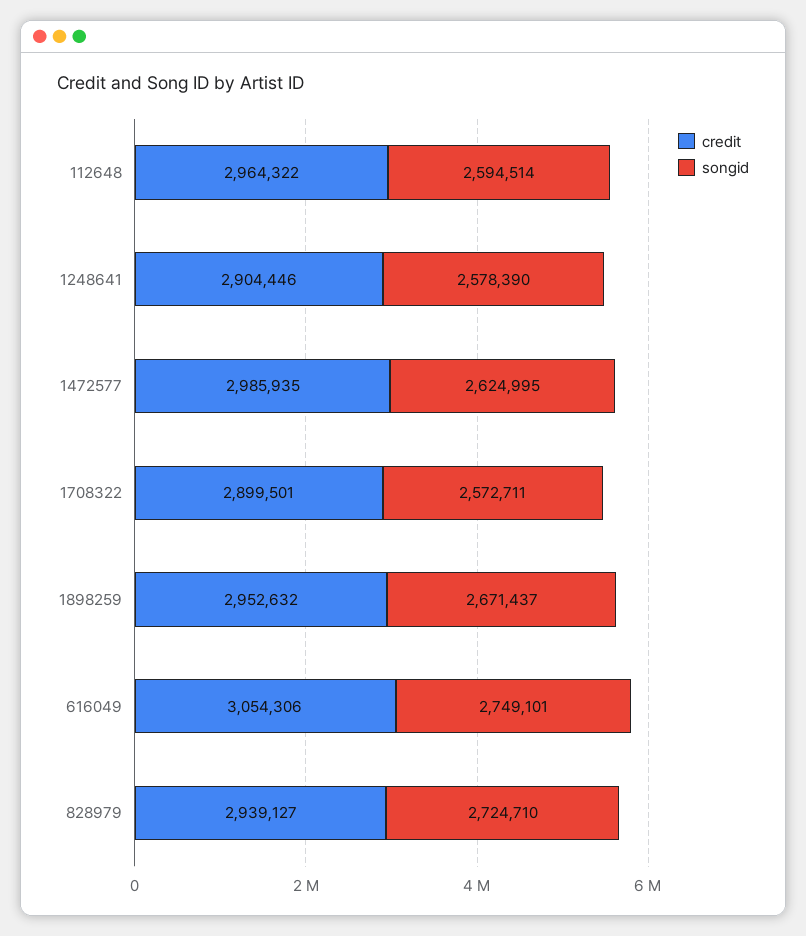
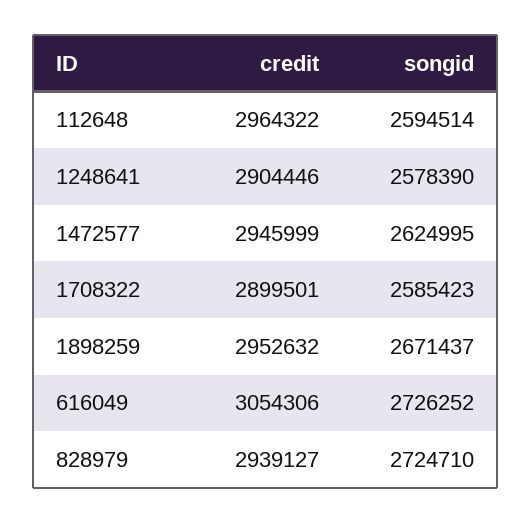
  {
    "credit": {
      "112648": 2964322,
      "1248641": 2904446,
-     "1472577": 2985935,
+     "1472577": 2945999,
      "1708322": 2899501,
      "1898259": 2952632,
      "616049": 3054306,
      "828979": 2939127
    },
    "songid": {
      "112648": 2594514,
      "1248641": 2578390,
      "1472577": 2624995,
-     "1708322": 2572711,
+     "1708322": 2585423,
      "1898259": 2671437,
-     "616049": 2749101,
+     "616049": 2726252,
      "828979": 2724710
    }
  }

